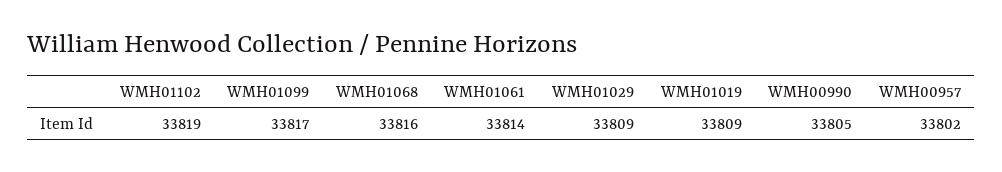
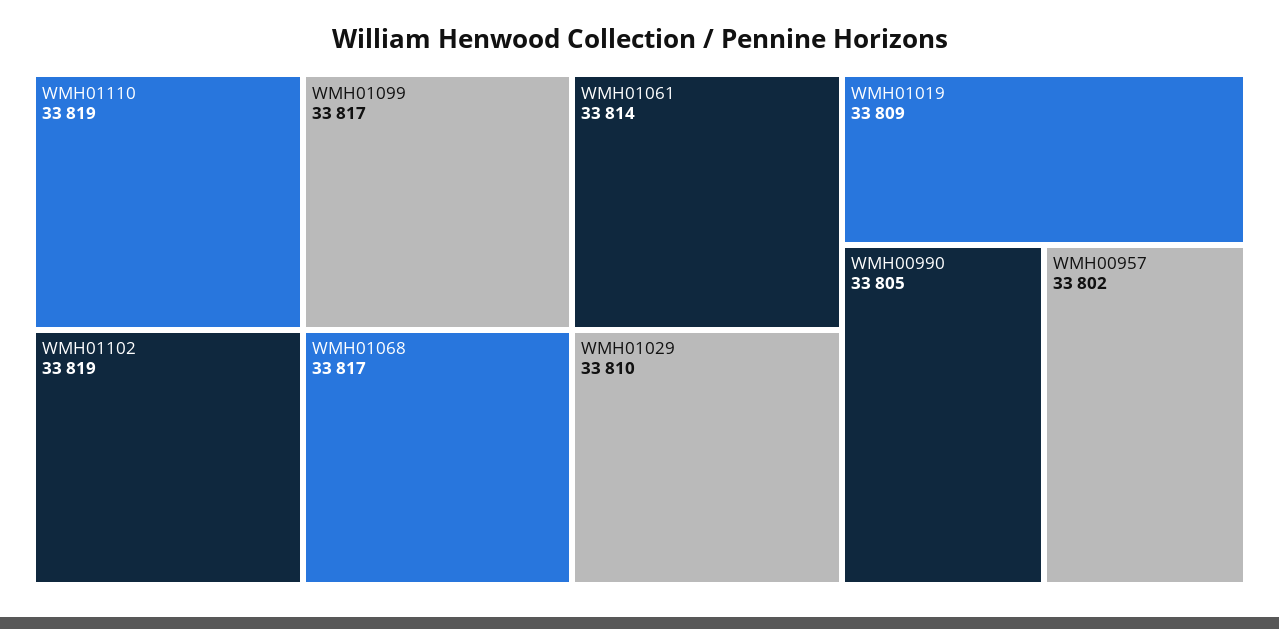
  {
    "WMH01102": 33819,
    "WMH01099": 33817,
-   "WMH01068": 33816,
+   "WMH01068": 33817,
    "WMH01061": 33814,
-   "WMH01029": 33809,
+   "WMH01029": 33810,
    "WMH01019": 33809,
    "WMH00990": 33805,
-   "WMH00957": 33802
+   "WMH00957": 33802,
+   "WMH01110": 33819
  }

